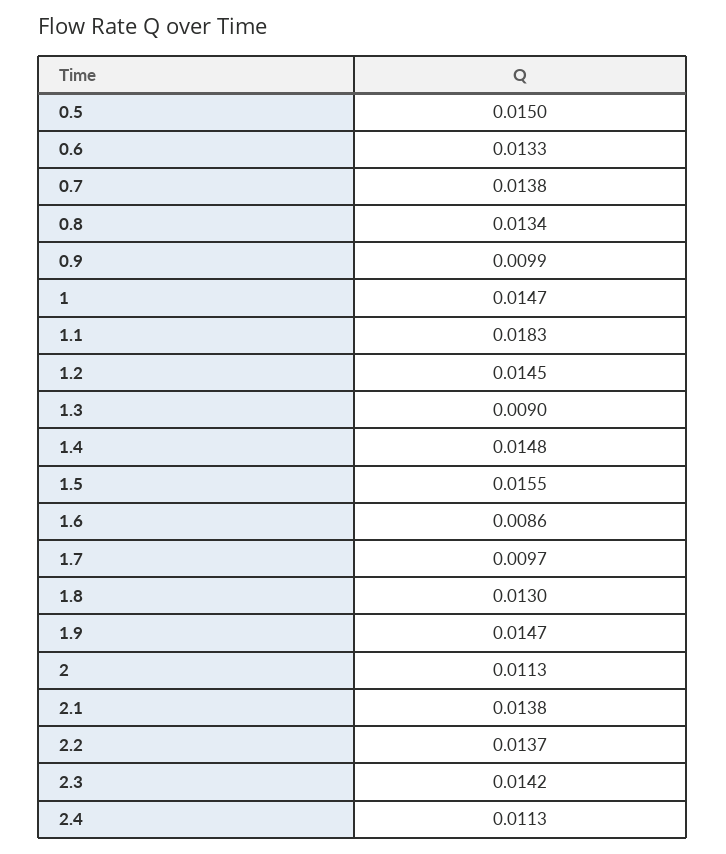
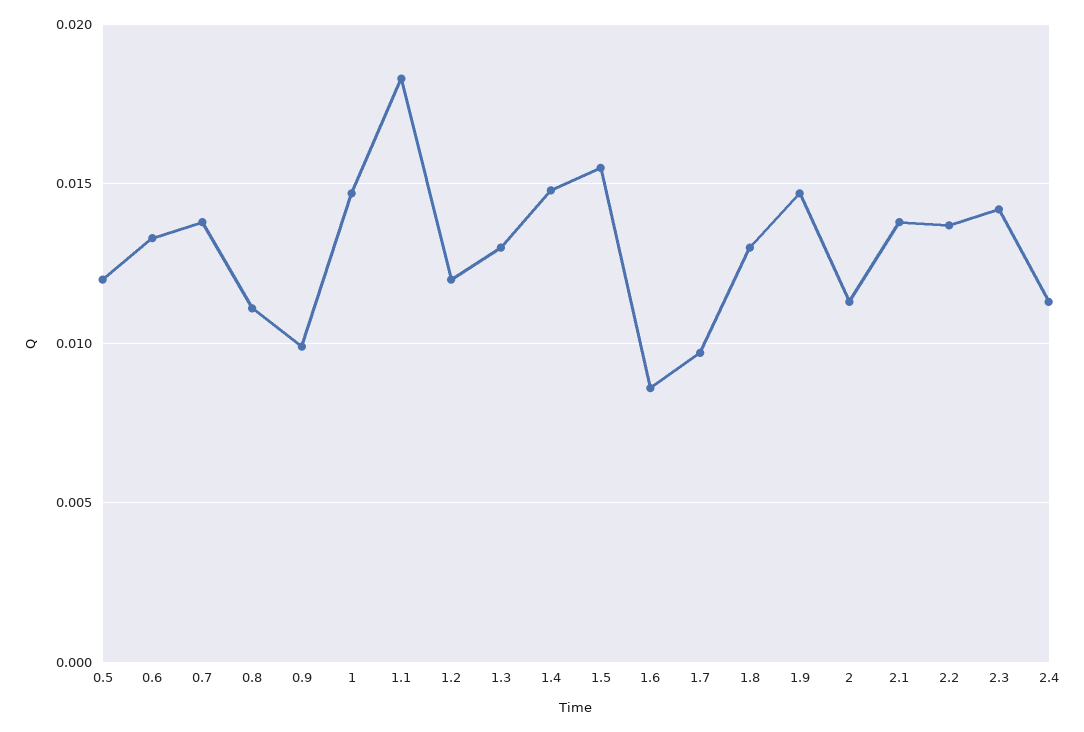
  {
-   "0.5": 0.015,
+   "0.5": 0.012,
    "0.6": 0.0133,
    "0.7": 0.0138,
-   "0.8": 0.0134,
+   "0.8": 0.011,
    "0.9": 0.0099,
    "1": 0.0147,
    "1.1": 0.0183,
-   "1.2": 0.0145,
+   "1.2": 0.012,
-   "1.3": 0.009,
+   "1.3": 0.013,
    "1.4": 0.0148,
    "1.5": 0.0155,
    "1.6": 0.0086,
    "1.7": 0.0097,
    "1.8": 0.013,
    "1.9": 0.0147,
    "2": 0.0113,
    "2.1": 0.0138,
    "2.2": 0.0137,
    "2.3": 0.0142,
    "2.4": 0.0113
  }

